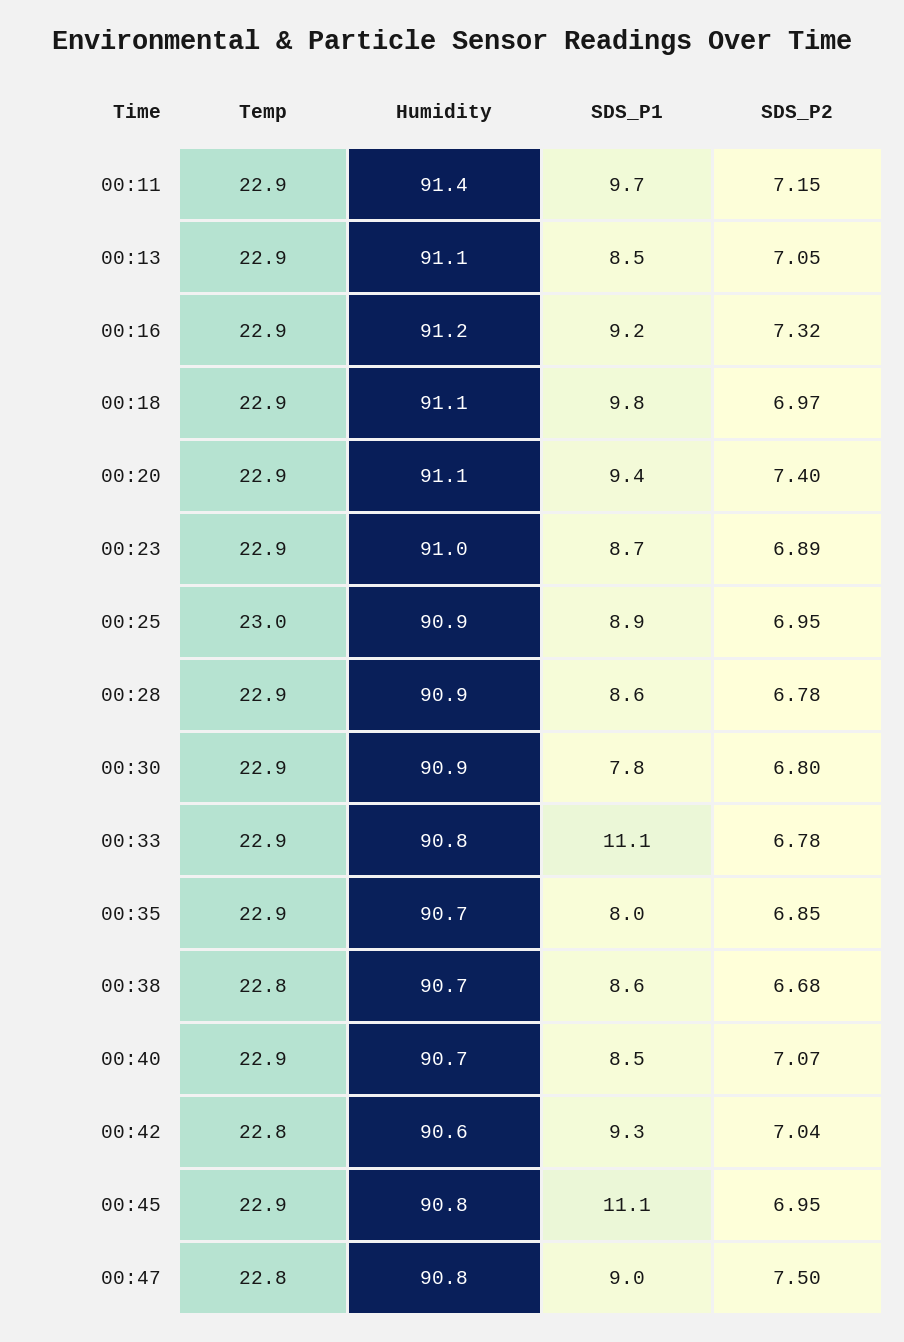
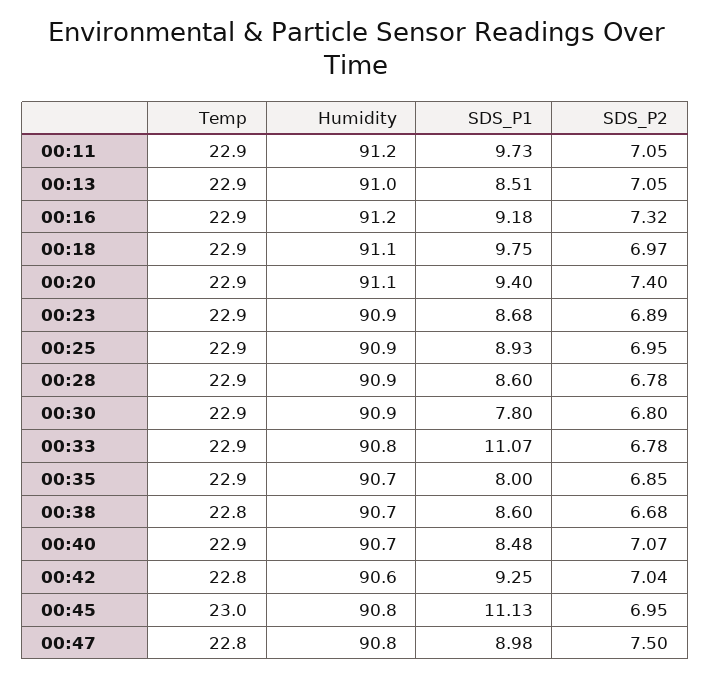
  {
    "Temp": {
      "00:11": 22.9,
      "00:13": 22.9,
      "00:16": 22.9,
      "00:18": 22.9,
      "00:20": 22.9,
      "00:23": 22.9,
-     "00:25": 23,
+     "00:25": 22.9,
      "00:28": 22.9,
      "00:30": 22.9,
      "00:33": 22.9,
      "00:35": 22.9,
      "00:38": 22.8,
      "00:40": 22.9,
      "00:42": 22.8,
-     "00:45": 22.9,
+     "00:45": 23,
      "00:47": 22.8
    },
    "Humidity": {
-     "00:11": 91.4,
+     "00:11": 91.2,
-     "00:13": 91.1,
+     "00:13": 91,
      "00:16": 91.2,
      "00:18": 91.1,
      "00:20": 91.1,
-     "00:23": 91,
+     "00:23": 90.9,
      "00:25": 90.9,
      "00:28": 90.9,
      "00:30": 90.9,
      "00:33": 90.8,
      "00:35": 90.7,
      "00:38": 90.7,
      "00:40": 90.7,
      "00:42": 90.6,
      "00:45": 90.8,
      "00:47": 90.8
    },
    "SDS_P1": {
      "00:11": 9.73,
      "00:13": 8.51,
      "00:16": 9.18,
      "00:18": 9.75,
      "00:20": 9.4,
      "00:23": 8.68,
      "00:25": 8.93,
      "00:28": 8.6,
      "00:30": 7.8,
      "00:33": 11.07,
      "00:35": 8,
      "00:38": 8.6,
      "00:40": 8.48,
      "00:42": 9.25,
      "00:45": 11.13,
      "00:47": 8.98
    },
    "SDS_P2": {
-     "00:11": 7.15,
+     "00:11": 7.05,
      "00:13": 7.05,
      "00:16": 7.32,
      "00:18": 6.97,
      "00:20": 7.4,
      "00:23": 6.89,
      "00:25": 6.95,
      "00:28": 6.78,
      "00:30": 6.8,
      "00:33": 6.78,
      "00:35": 6.85,
      "00:38": 6.68,
      "00:40": 7.07,
      "00:42": 7.04,
      "00:45": 6.95,
      "00:47": 7.5
    }
  }

